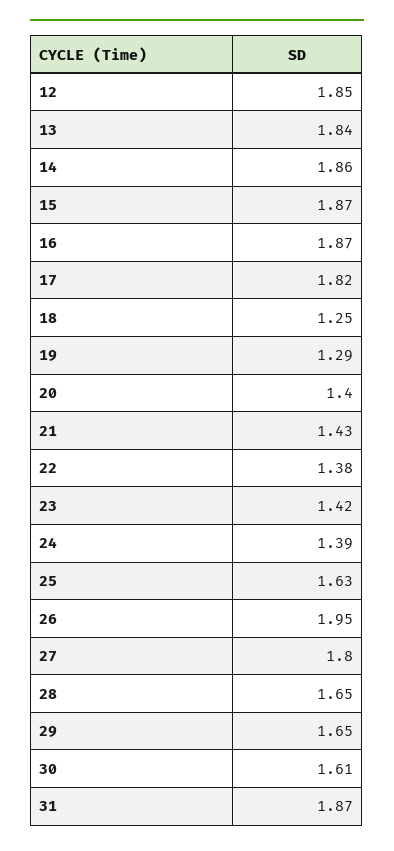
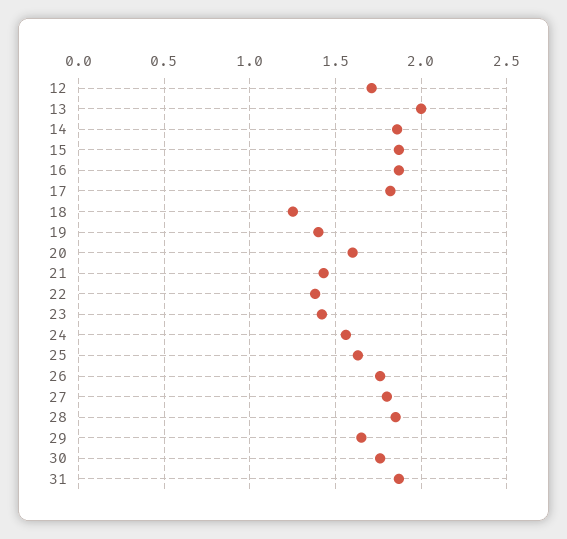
  {
-   "12": 1.85,
+   "12": 1.7,
-   "13": 1.84,
+   "13": 2,
    "14": 1.86,
    "15": 1.87,
    "16": 1.87,
    "17": 1.82,
    "18": 1.25,
-   "19": 1.29,
+   "19": 1.4,
-   "20": 1.4,
+   "20": 1.6,
    "21": 1.43,
    "22": 1.38,
    "23": 1.42,
-   "24": 1.39,
+   "24": 1.55,
    "25": 1.63,
-   "26": 1.95,
+   "26": 1.75,
    "27": 1.8,
-   "28": 1.65,
+   "28": 1.85,
    "29": 1.65,
-   "30": 1.61,
+   "30": 1.75,
    "31": 1.87
  }

